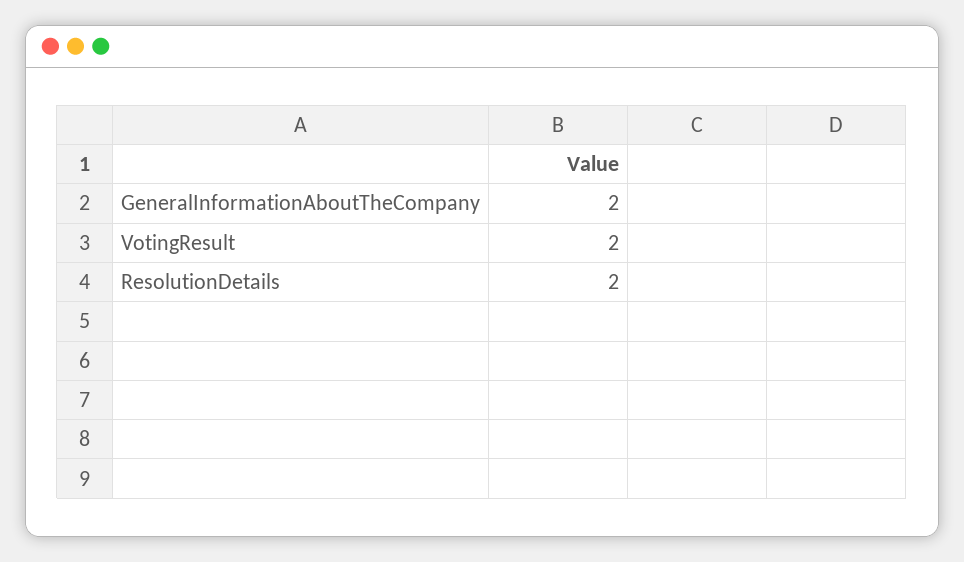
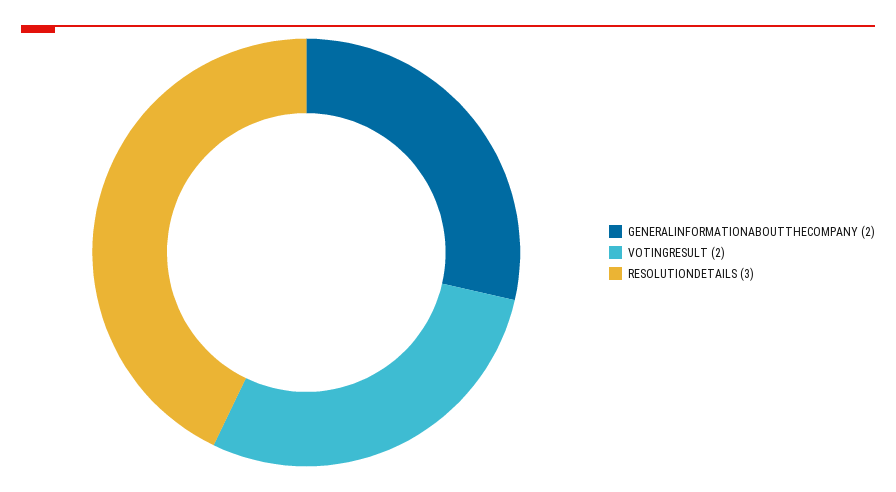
  {
    "GeneralInformationAboutTheCompany": 2,
    "VotingResult": 2,
-   "ResolutionDetails": 2
+   "ResolutionDetails": 3
  }

